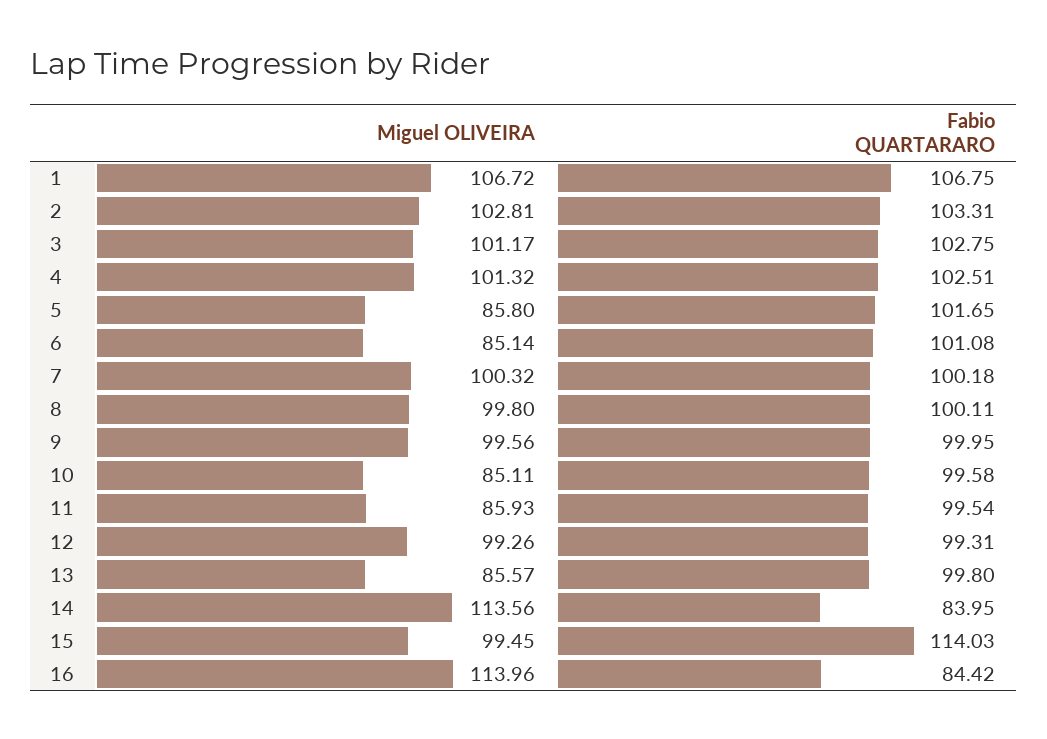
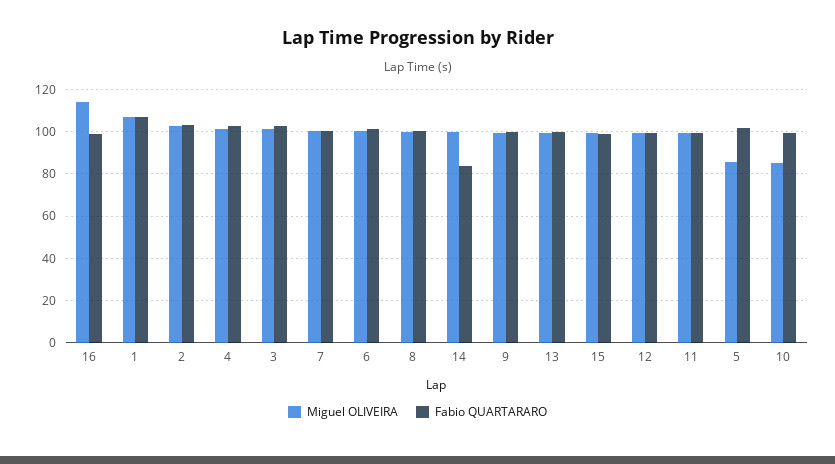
  {
    "Miguel OLIVEIRA": {
      "1": 106.72,
      "2": 102.81,
      "3": 101.17,
      "4": 101.32,
      "5": 85.8,
-     "6": 85.14,
+     "6": 100,
      "7": 100.32,
      "8": 99.8,
      "9": 99.56,
      "10": 85.11,
-     "11": 85.93,
+     "11": 100,
      "12": 99.26,
-     "13": 85.57,
+     "13": 100,
-     "14": 113.56,
+     "14": 100,
      "15": 99.45,
      "16": 113.96
    },
    "Fabio QUARTARARO": {
      "1": 106.75,
      "2": 103.31,
      "3": 102.75,
      "4": 102.51,
      "5": 101.65,
      "6": 101.08,
      "7": 100.18,
      "8": 100.11,
      "9": 99.95,
      "10": 99.58,
      "11": 99.54,
      "12": 99.31,
      "13": 99.8,
      "14": 83.95,
-     "15": 114.03,
+     "15": 100,
-     "16": 84.42
+     "16": 100
    }
  }

